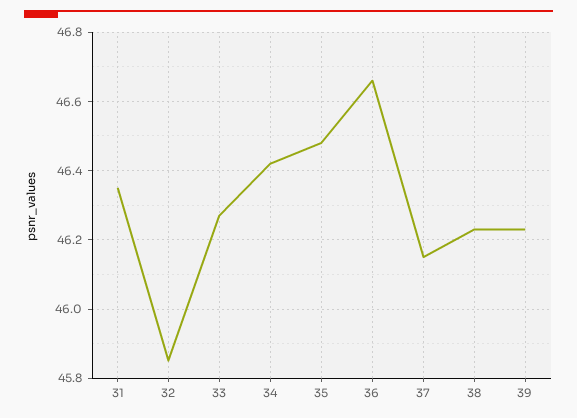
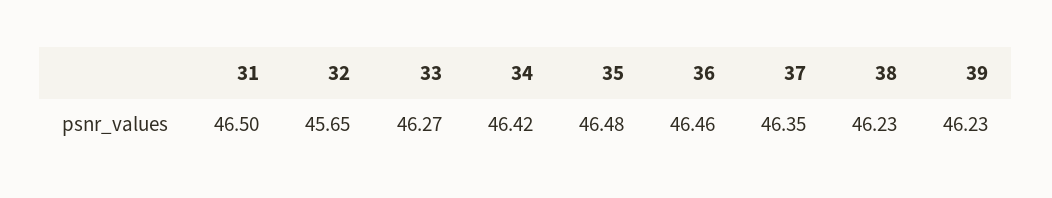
  {
-   "31": 46.35,
+   "31": 46.5,
-   "32": 45.85,
+   "32": 45.65,
    "33": 46.27,
    "34": 46.42,
    "35": 46.48,
-   "36": 46.65,
+   "36": 46.46,
-   "37": 46.15,
+   "37": 46.35,
    "38": 46.23,
    "39": 46.23
  }

